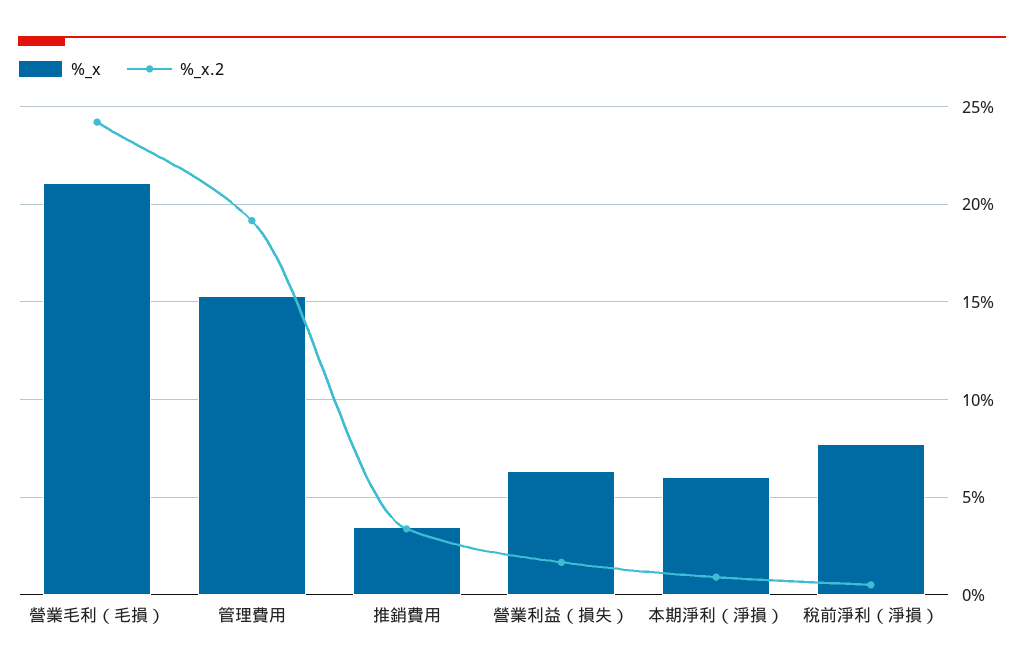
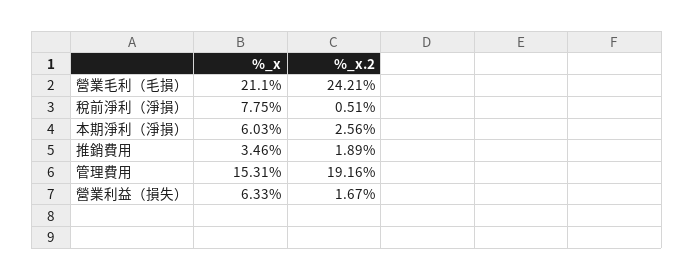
  {
    "%_x": {
      "營業毛利（毛損）": 21.1,
      "管理費用": 15.31,
      "推銷費用": 3.46,
      "營業利益（損失）": 6.33,
      "本期淨利（淨損）": 6.03,
      "稅前淨利（淨損）": 7.75
    },
    "%_x.2": {
      "營業毛利（毛損）": 24.21,
      "管理費用": 19.16,
-     "推銷費用": 3.5,
+     "推銷費用": 1.89,
      "營業利益（損失）": 1.67,
-     "本期淨利（淨損）": 1,
+     "本期淨利（淨損）": 2.56,
      "稅前淨利（淨損）": 0.51
    }
  }

